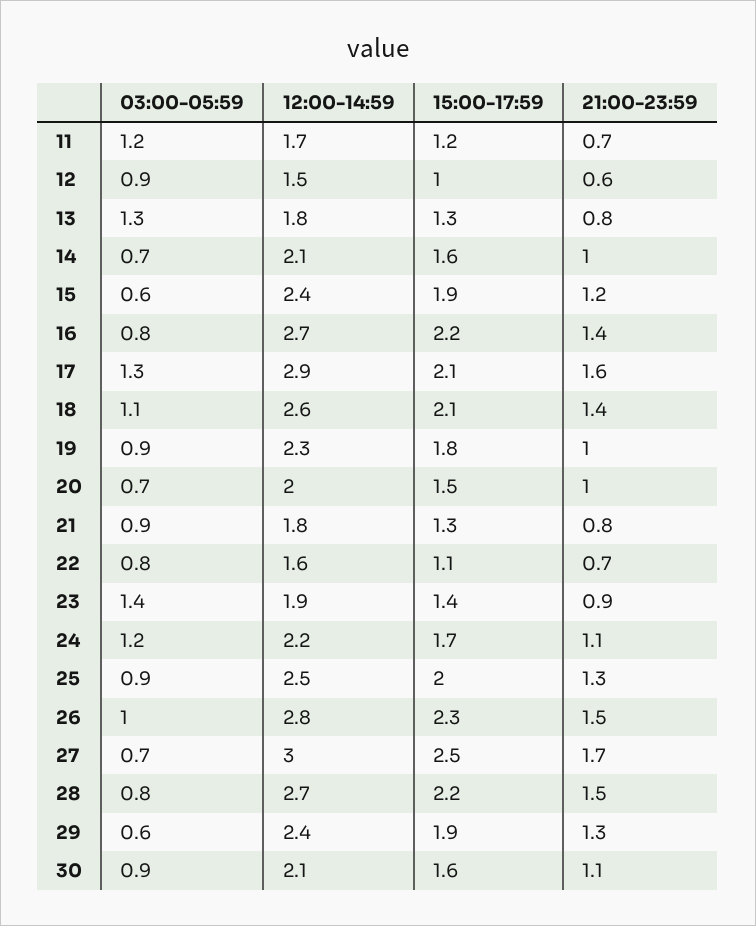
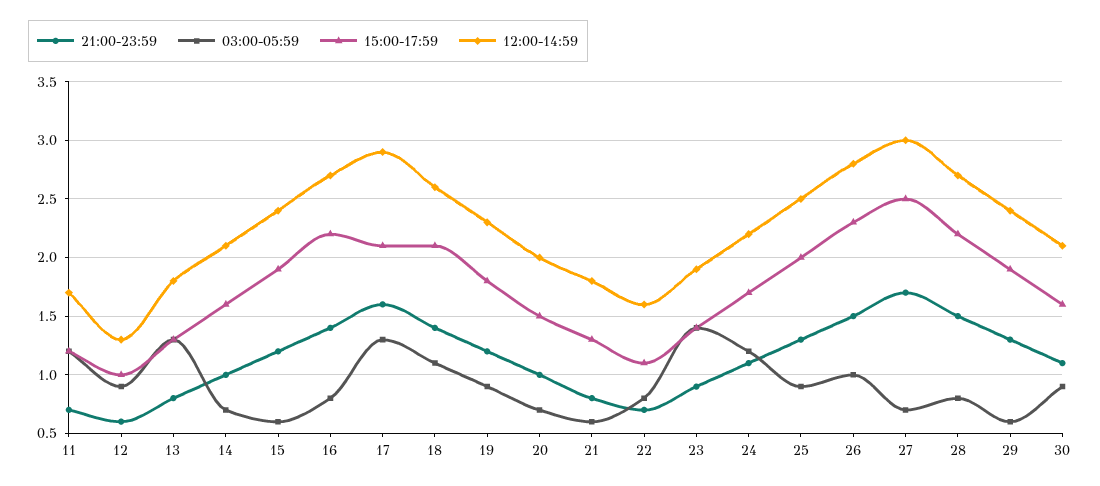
  {
    "03:00-05:59": {
      "11": 1.2,
      "12": 0.9,
      "13": 1.3,
      "14": 0.7,
      "15": 0.6,
      "16": 0.8,
      "17": 1.3,
      "18": 1.1,
      "19": 0.9,
      "20": 0.7,
-     "21": 0.9,
+     "21": 0.6,
      "22": 0.8,
      "23": 1.4,
      "24": 1.2,
      "25": 0.9,
      "26": 1,
      "27": 0.7,
      "28": 0.8,
      "29": 0.6,
      "30": 0.9
    },
    "12:00-14:59": {
      "11": 1.7,
-     "12": 1.5,
+     "12": 1.3,
      "13": 1.8,
      "14": 2.1,
      "15": 2.4,
      "16": 2.7,
      "17": 2.9,
      "18": 2.6,
      "19": 2.3,
      "20": 2,
      "21": 1.8,
      "22": 1.6,
      "23": 1.9,
      "24": 2.2,
      "25": 2.5,
      "26": 2.8,
      "27": 3,
      "28": 2.7,
      "29": 2.4,
      "30": 2.1
    },
    "15:00-17:59": {
      "11": 1.2,
      "12": 1,
      "13": 1.3,
      "14": 1.6,
      "15": 1.9,
      "16": 2.2,
      "17": 2.1,
      "18": 2.1,
      "19": 1.8,
      "20": 1.5,
      "21": 1.3,
      "22": 1.1,
      "23": 1.4,
      "24": 1.7,
      "25": 2,
      "26": 2.3,
      "27": 2.5,
      "28": 2.2,
      "29": 1.9,
      "30": 1.6
    },
    "21:00-23:59": {
      "11": 0.7,
      "12": 0.6,
      "13": 0.8,
      "14": 1,
      "15": 1.2,
      "16": 1.4,
      "17": 1.6,
      "18": 1.4,
-     "19": 1,
+     "19": 1.2,
      "20": 1,
      "21": 0.8,
      "22": 0.7,
      "23": 0.9,
      "24": 1.1,
      "25": 1.3,
      "26": 1.5,
      "27": 1.7,
      "28": 1.5,
      "29": 1.3,
      "30": 1.1
    }
  }

